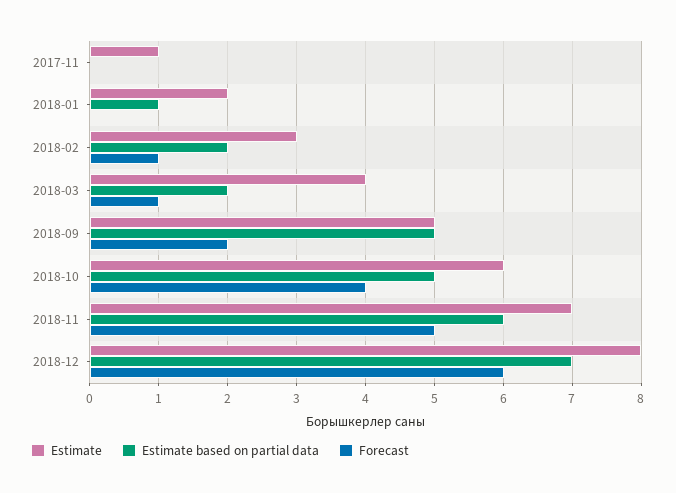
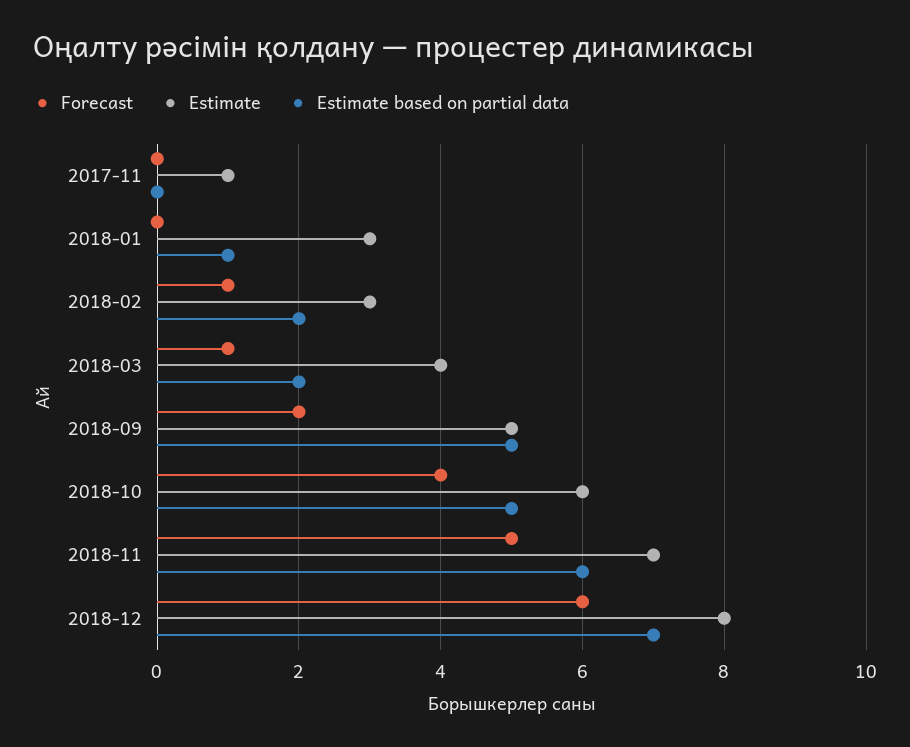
  {
    "Estimate": {
      "2017-11": 1,
-     "2018-01": 2,
+     "2018-01": 3,
      "2018-02": 3,
      "2018-03": 4,
      "2018-09": 5,
      "2018-10": 6,
      "2018-11": 7,
      "2018-12": 8
    },
    "Estimate based on partial data": {
      "2017-11": 0,
      "2018-01": 1,
      "2018-02": 2,
      "2018-03": 2,
      "2018-09": 5,
      "2018-10": 5,
      "2018-11": 6,
      "2018-12": 7
    },
    "Forecast": {
      "2017-11": 0,
      "2018-01": 0,
      "2018-02": 1,
      "2018-03": 1,
      "2018-09": 2,
      "2018-10": 4,
      "2018-11": 5,
      "2018-12": 6
    }
  }

